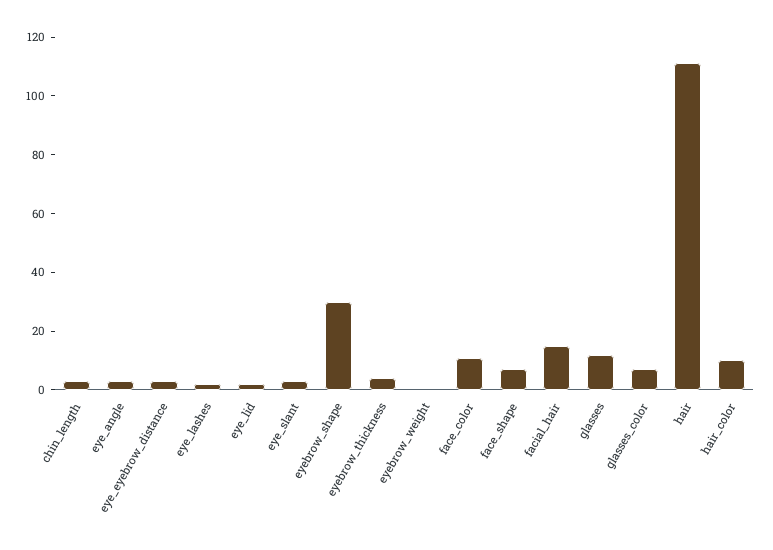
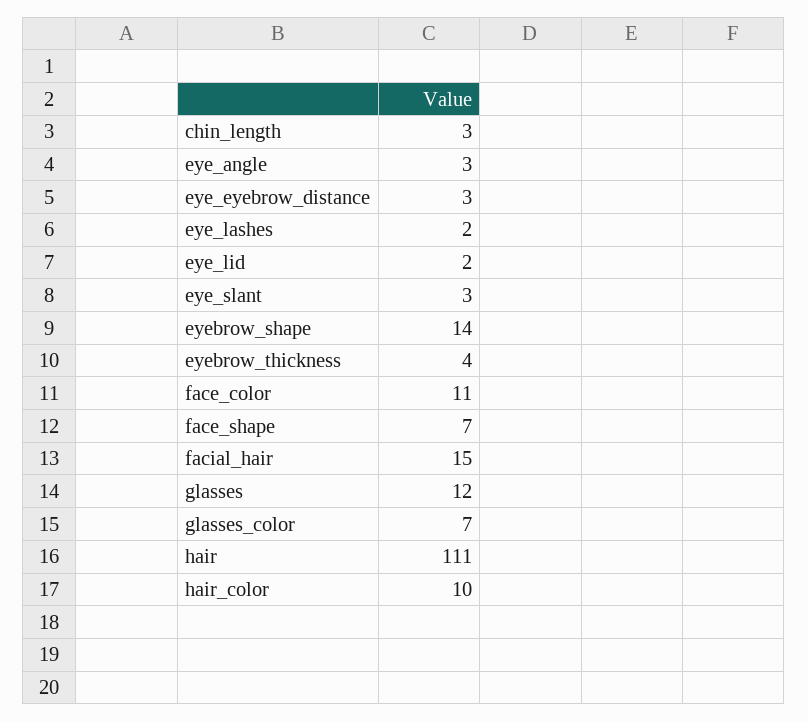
  {
    "chin_length": 3,
    "eye_angle": 3,
    "eye_eyebrow_distance": 3,
    "eye_lashes": 2,
    "eye_lid": 2,
    "eye_slant": 3,
-   "eyebrow_shape": 30,
+   "eyebrow_shape": 14,
    "eyebrow_thickness": 4,
-   "eyebrow_weight": 0,
    "face_color": 11,
    "face_shape": 7,
    "facial_hair": 15,
    "glasses": 12,
    "glasses_color": 7,
    "hair": 111,
    "hair_color": 10
  }

